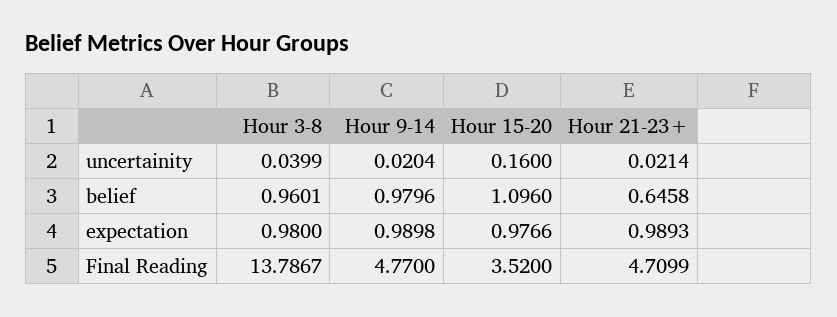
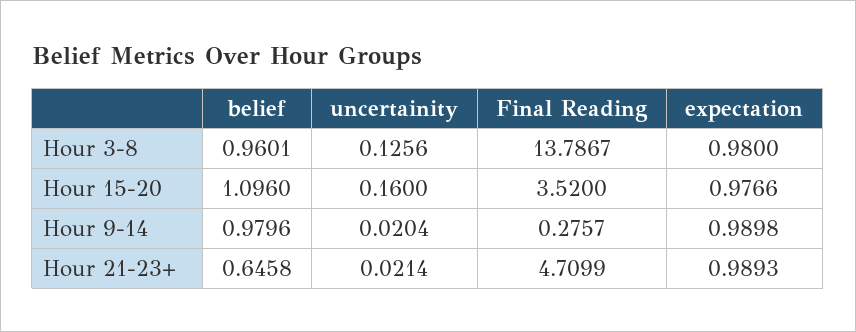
  {
    "Hour 3-8": {
-     "uncertainity": 0.0399,
+     "uncertainity": 0.1256,
      "belief": 0.9601,
      "expectation": 0.98,
      "Final Reading": 13.7867
    },
    "Hour 9-14": {
      "uncertainity": 0.0204,
      "belief": 0.9796,
      "expectation": 0.9898,
-     "Final Reading": 4.77
+     "Final Reading": 0.2757
    },
    "Hour 15-20": {
      "uncertainity": 0.16,
      "belief": 1.096,
      "expectation": 0.9766,
      "Final Reading": 3.52
    },
    "Hour 21-23+": {
      "uncertainity": 0.0214,
      "belief": 0.6458,
      "expectation": 0.9893,
      "Final Reading": 4.7099
    }
  }

